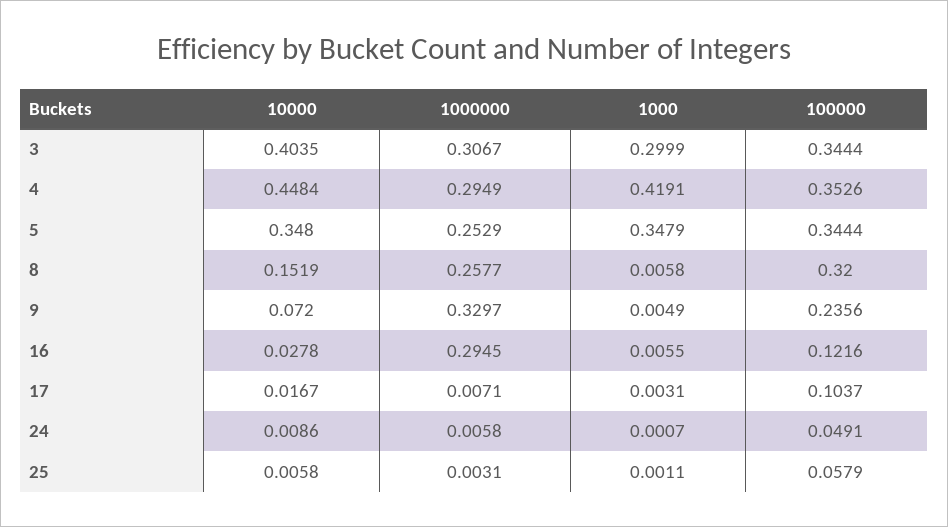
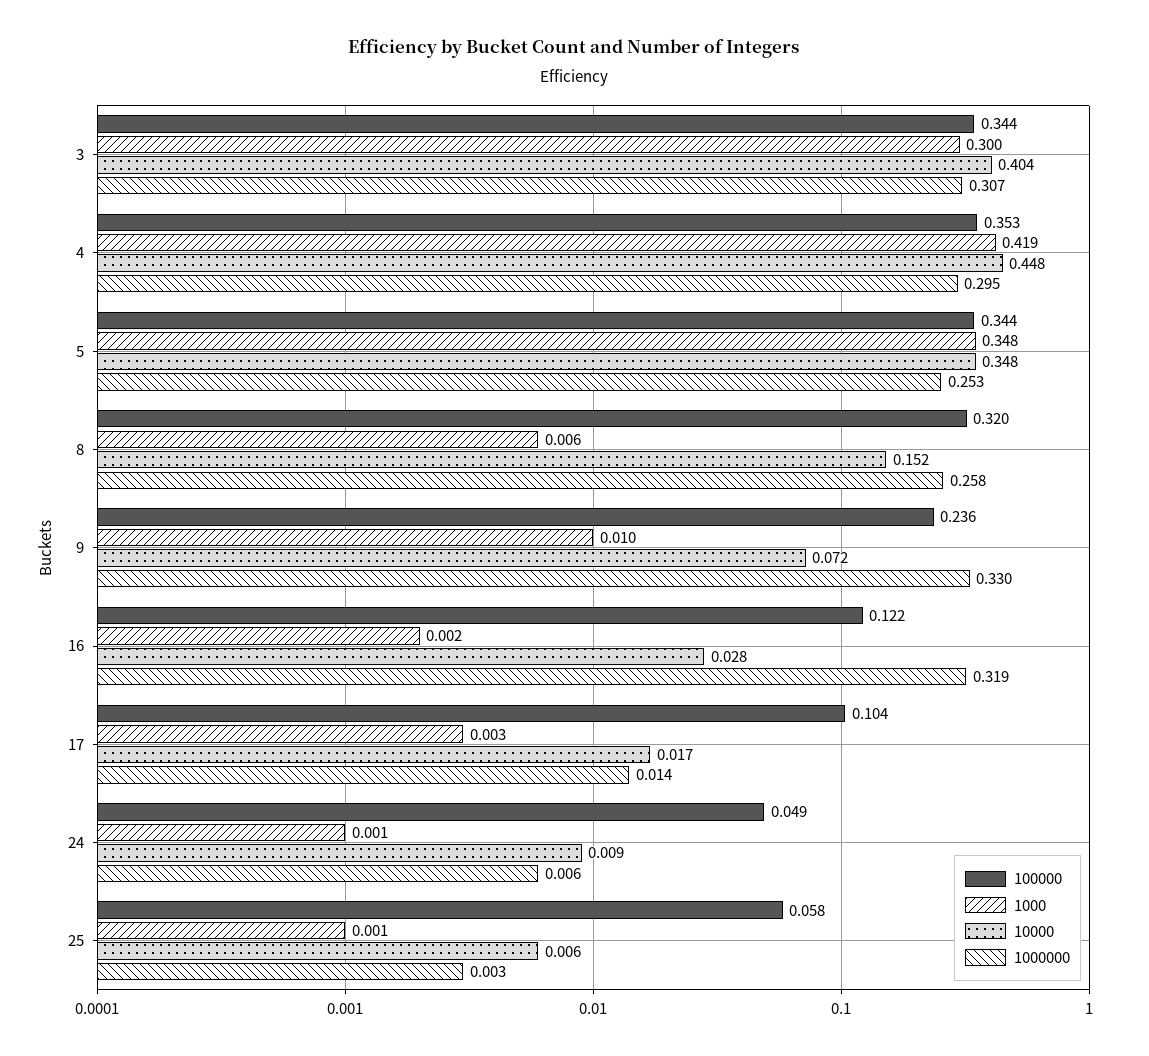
  {
    "10000": {
      "3": 0.4035,
      "4": 0.4484,
      "5": 0.348,
      "8": 0.1519,
      "9": 0.072,
      "16": 0.0278,
      "17": 0.0167,
      "24": 0.0086,
      "25": 0.0058
    },
    "1000000": {
      "3": 0.3067,
      "4": 0.2949,
      "5": 0.2529,
      "8": 0.2577,
      "9": 0.3297,
-     "16": 0.2945,
+     "16": 0.319,
-     "17": 0.0071,
+     "17": 0.014,
      "24": 0.0058,
      "25": 0.0031
    },
    "1000": {
      "3": 0.2999,
      "4": 0.4191,
      "5": 0.3479,
      "8": 0.0058,
-     "9": 0.0049,
+     "9": 0.01,
-     "16": 0.0055,
+     "16": 0.002,
      "17": 0.0031,
      "24": 0.0007,
      "25": 0.0011
    },
    "100000": {
      "3": 0.3444,
      "4": 0.3526,
      "5": 0.3444,
      "8": 0.32,
      "9": 0.2356,
      "16": 0.1216,
      "17": 0.1037,
      "24": 0.0491,
      "25": 0.0579
    }
  }

